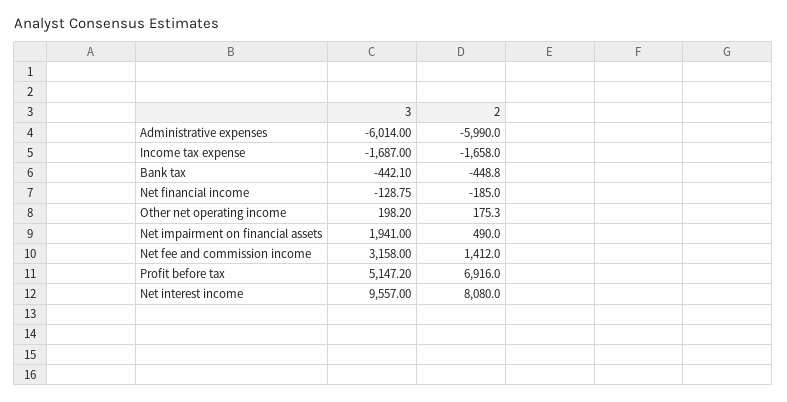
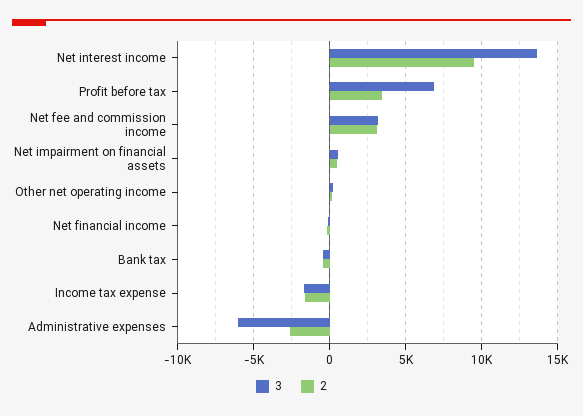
  {
    "3": {
      "Administrative expenses": -6014,
      "Income tax expense": -1687,
      "Bank tax": -442.1,
      "Net financial income": -128.75,
      "Other net operating income": 198.2,
-     "Net impairment on financial assets": 1941,
+     "Net impairment on financial assets": 500,
      "Net fee and commission income": 3158,
-     "Profit before tax": 5147.2,
+     "Profit before tax": 7000,
-     "Net interest income": 9557
+     "Net interest income": 13500
    },
    "2": {
-     "Administrative expenses": -5990,
+     "Administrative expenses": -2500,
      "Income tax expense": -1658,
      "Bank tax": -448.8,
      "Net financial income": -185,
      "Other net operating income": 175.3,
      "Net impairment on financial assets": 490,
-     "Net fee and commission income": 1412,
+     "Net fee and commission income": 3000,
-     "Profit before tax": 6916,
+     "Profit before tax": 3500,
-     "Net interest income": 8080
+     "Net interest income": 9500
    }
  }

